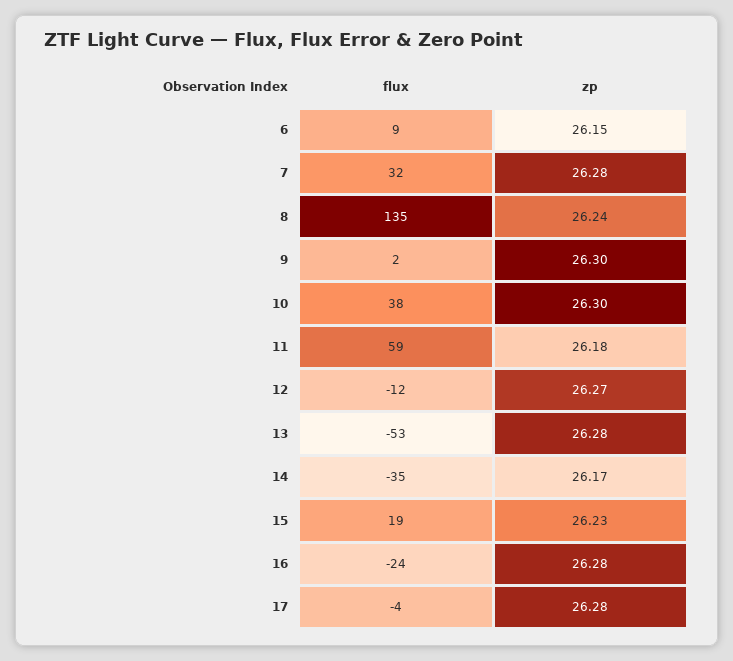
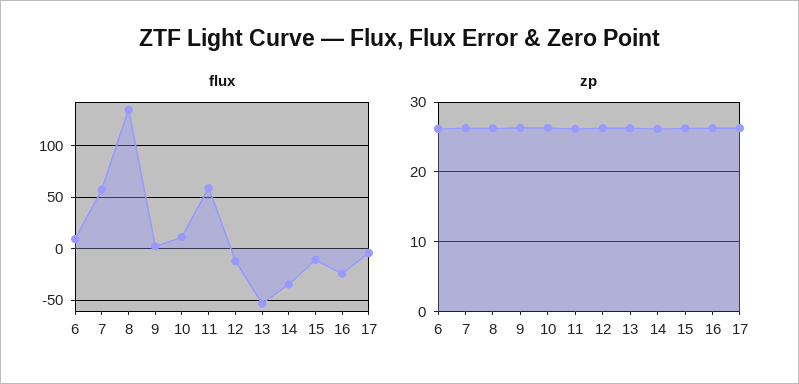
  {
    "flux": {
      "6": 9,
-     "7": 32,
+     "7": 60,
      "8": 135,
      "9": 2,
-     "10": 38,
+     "10": 10,
      "11": 59,
      "12": -12,
      "13": -53,
      "14": -35,
-     "15": 19,
+     "15": -10,
      "16": -24,
      "17": -4
    },
    "zp": {
      "6": 26.15,
      "7": 26.28,
      "8": 26.24,
      "9": 26.3,
      "10": 26.3,
      "11": 26.18,
      "12": 26.27,
      "13": 26.28,
      "14": 26.17,
      "15": 26.23,
      "16": 26.28,
      "17": 26.28
    }
  }

